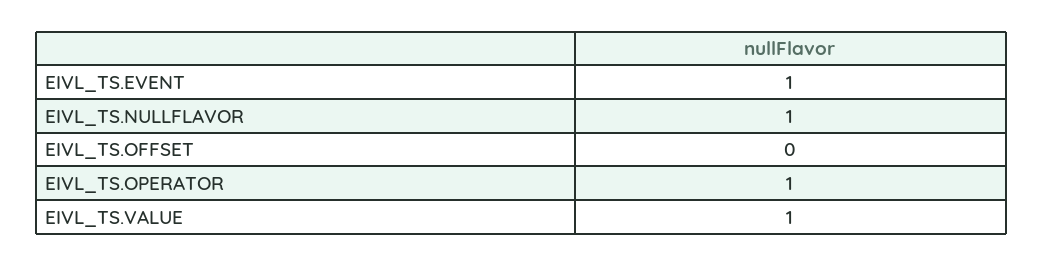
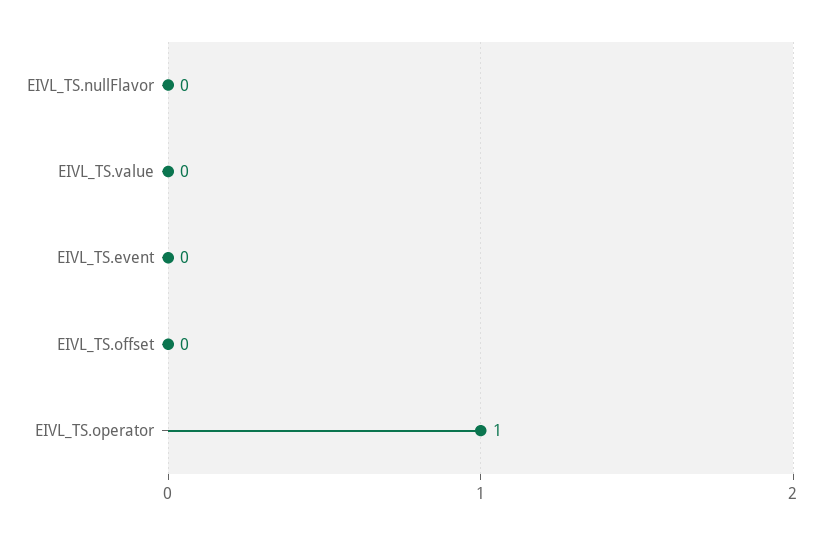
  {
-   "EIVL_TS.EVENT": 1,
+   "EIVL_TS.EVENT": 0,
-   "EIVL_TS.NULLFLAVOR": 1,
+   "EIVL_TS.NULLFLAVOR": 0,
    "EIVL_TS.OFFSET": 0,
    "EIVL_TS.OPERATOR": 1,
-   "EIVL_TS.VALUE": 1
+   "EIVL_TS.VALUE": 0
  }

